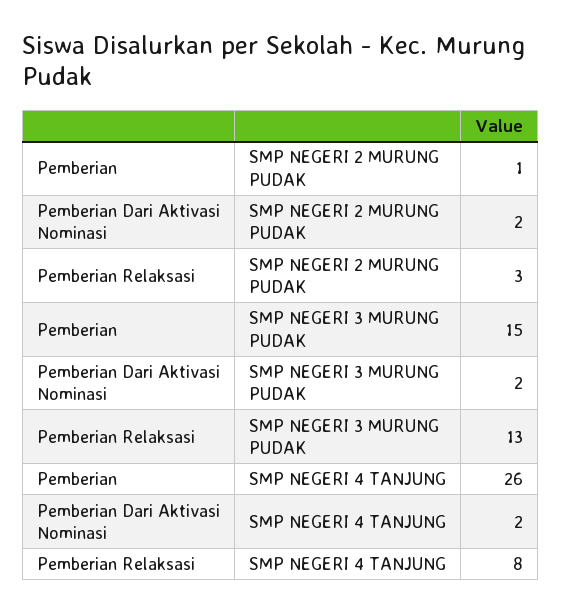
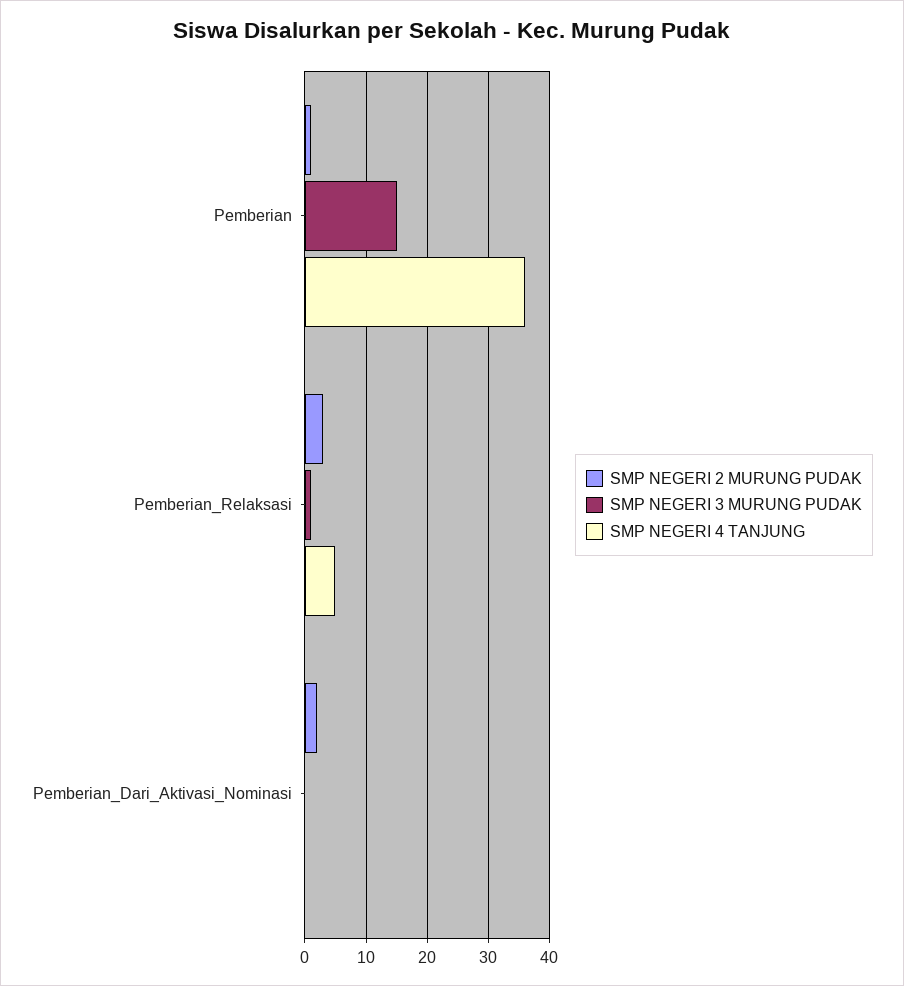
  {
    "SMP NEGERI 2 MURUNG PUDAK": {
      "Pemberian": 1,
      "Pemberian Dari Aktivasi Nominasi": 2,
      "Pemberian Relaksasi": 3
    },
    "SMP NEGERI 3 MURUNG PUDAK": {
      "Pemberian": 15,
-     "Pemberian Dari Aktivasi Nominasi": 2,
+     "Pemberian Dari Aktivasi Nominasi": 0,
-     "Pemberian Relaksasi": 13
+     "Pemberian Relaksasi": 1
    },
    "SMP NEGERI 4 TANJUNG": {
-     "Pemberian": 26,
+     "Pemberian": 36,
-     "Pemberian Dari Aktivasi Nominasi": 2,
+     "Pemberian Dari Aktivasi Nominasi": 0,
-     "Pemberian Relaksasi": 8
+     "Pemberian Relaksasi": 5
    }
  }

